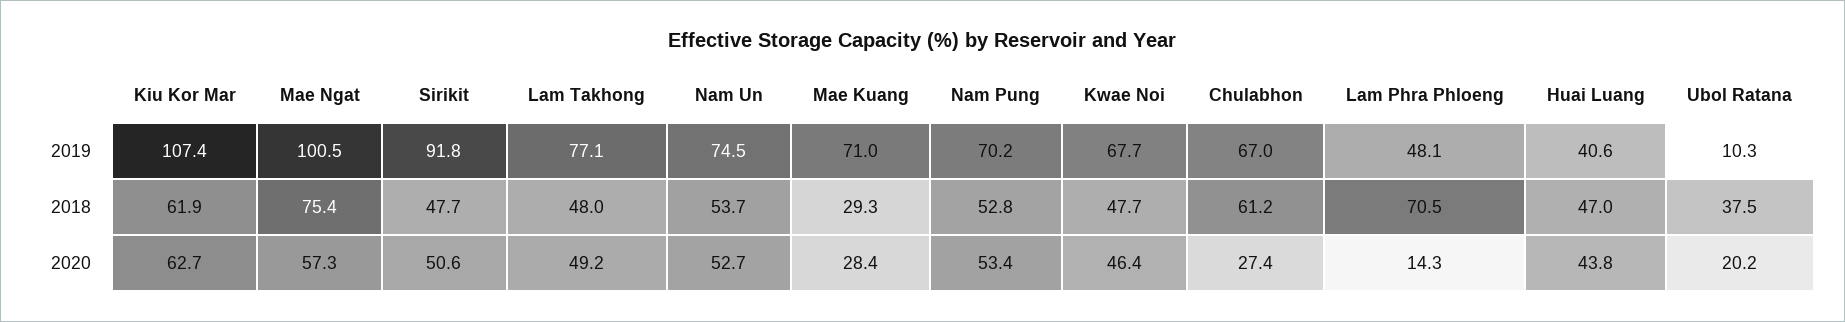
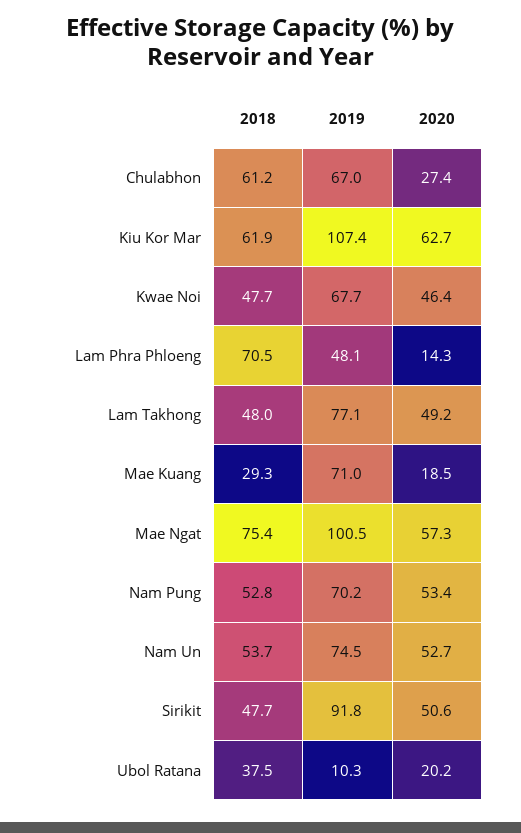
  {
    "Kiu Kor Mar": {
      "2019": 107.4,
      "2018": 61.9,
      "2020": 62.7
    },
    "Mae Ngat": {
      "2019": 100.5,
      "2018": 75.4,
      "2020": 57.3
    },
    "Sirikit": {
      "2019": 91.8,
      "2018": 47.7,
      "2020": 50.6
    },
    "Lam Takhong": {
      "2019": 77.1,
      "2018": 48,
      "2020": 49.2
    },
    "Nam Un": {
      "2019": 74.5,
      "2018": 53.7,
      "2020": 52.7
    },
    "Mae Kuang": {
      "2019": 71,
      "2018": 29.3,
-     "2020": 28.4
+     "2020": 18.5
    },
    "Nam Pung": {
      "2019": 70.2,
      "2018": 52.8,
      "2020": 53.4
    },
    "Kwae Noi": {
      "2019": 67.7,
      "2018": 47.7,
      "2020": 46.4
    },
    "Chulabhon": {
      "2019": 67,
      "2018": 61.2,
      "2020": 27.4
    },
    "Lam Phra Phloeng": {
      "2019": 48.1,
      "2018": 70.5,
      "2020": 14.3
    },
-   "Huai Luang": {
-     "2019": 40.6,
-     "2018": 47,
-     "2020": 43.8
-   },
    "Ubol Ratana": {
      "2019": 10.3,
      "2018": 37.5,
      "2020": 20.2
    }
  }

